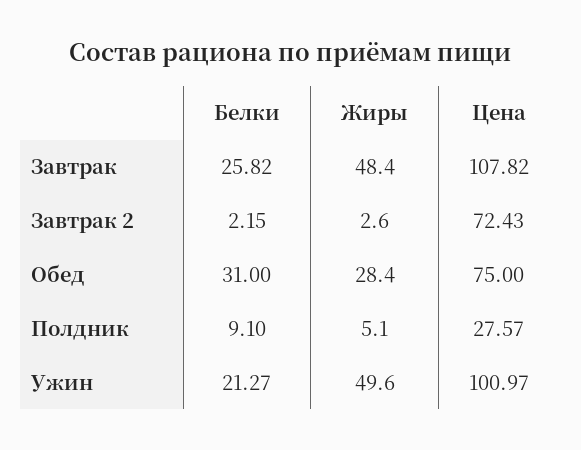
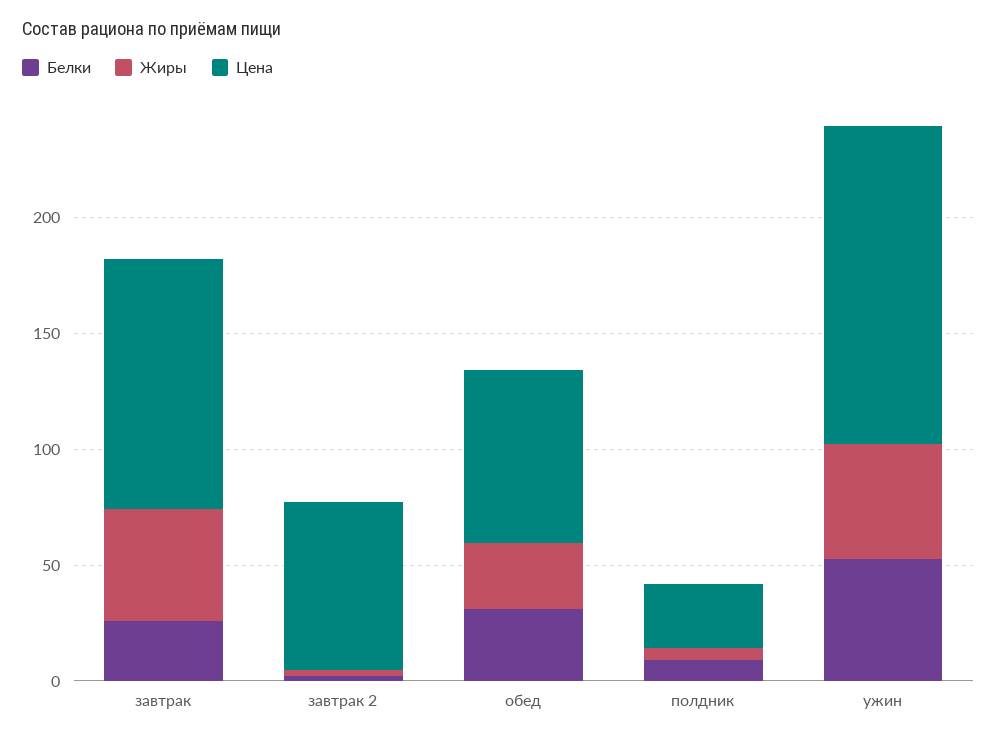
  {
    "Белки": {
      "Завтрак": 25.82,
      "Завтрак 2": 2.15,
      "Обед": 31,
      "Полдник": 9.1,
-     "Ужин": 21.27
+     "Ужин": 50
    },
    "Жиры": {
      "Завтрак": 48.4,
      "Завтрак 2": 2.6,
      "Обед": 28.4,
      "Полдник": 5.1,
      "Ужин": 49.6
    },
    "Цена": {
      "Завтрак": 107.82,
      "Завтрак 2": 72.43,
      "Обед": 75,
      "Полдник": 27.57,
-     "Ужин": 100.97
+     "Ужин": 140
    }
  }

